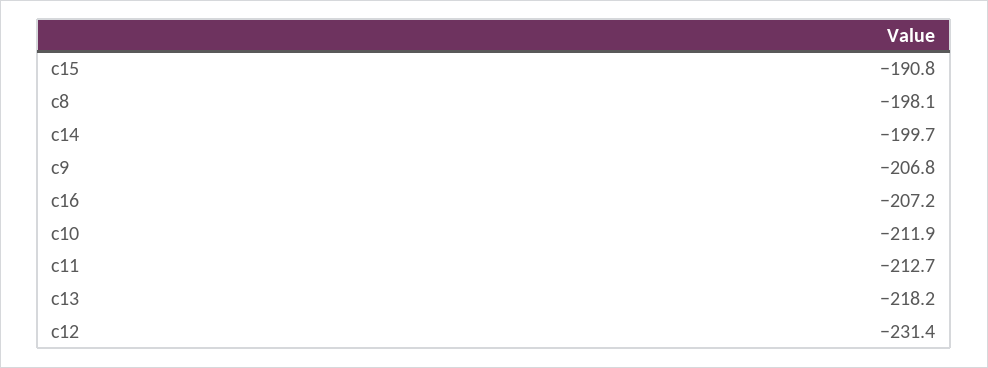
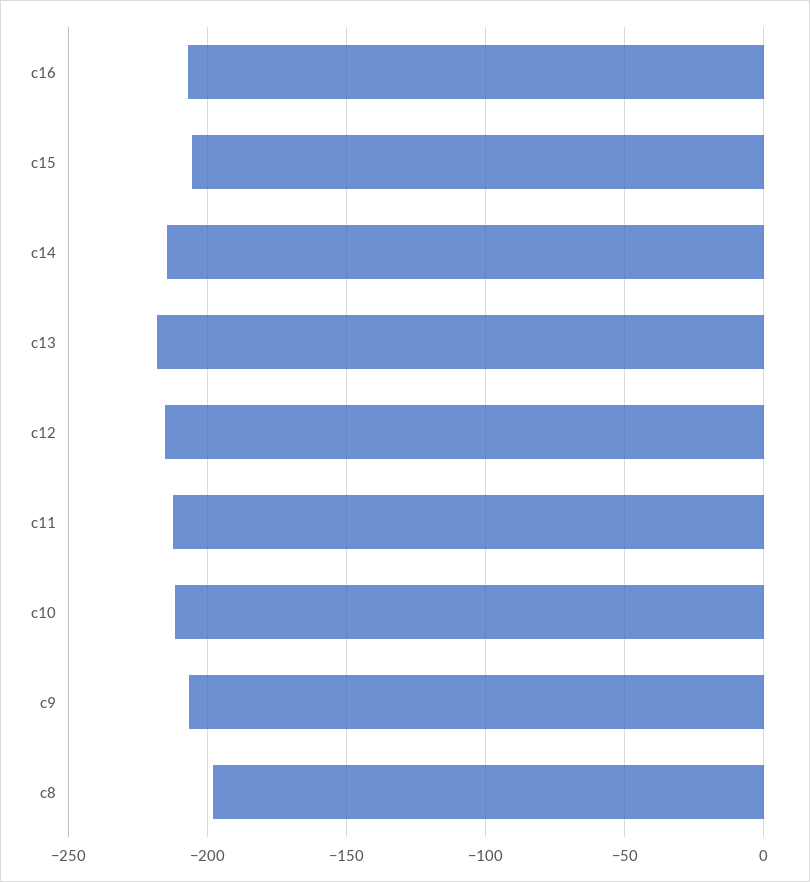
  {
-   "c15": -190.8,
+   "c15": -205,
    "c8": -198.1,
-   "c14": -199.7,
+   "c14": -215,
    "c9": -206.8,
    "c16": -207.2,
    "c10": -211.9,
    "c11": -212.7,
    "c13": -218.2,
-   "c12": -231.4
+   "c12": -215
  }

